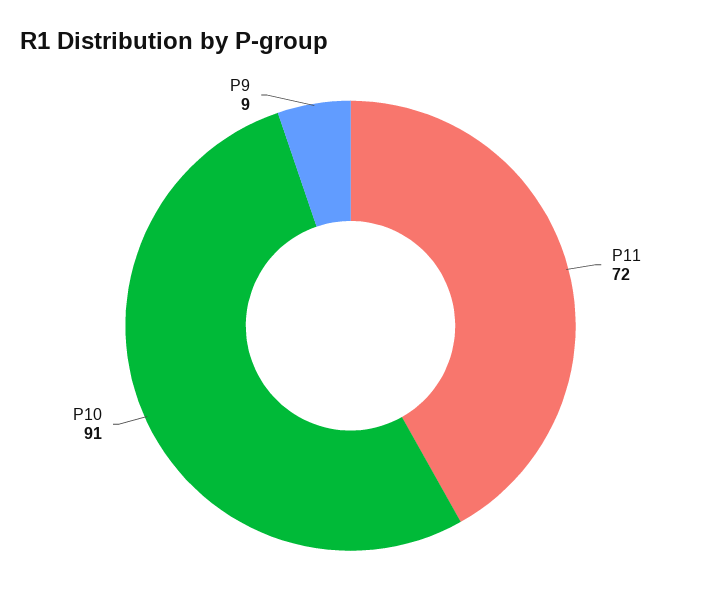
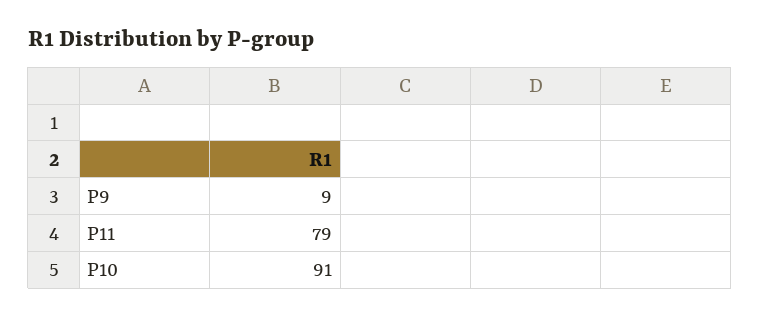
  {
-   "P11": 72,
+   "P11": 79,
    "P10": 91,
    "P9": 9
  }

